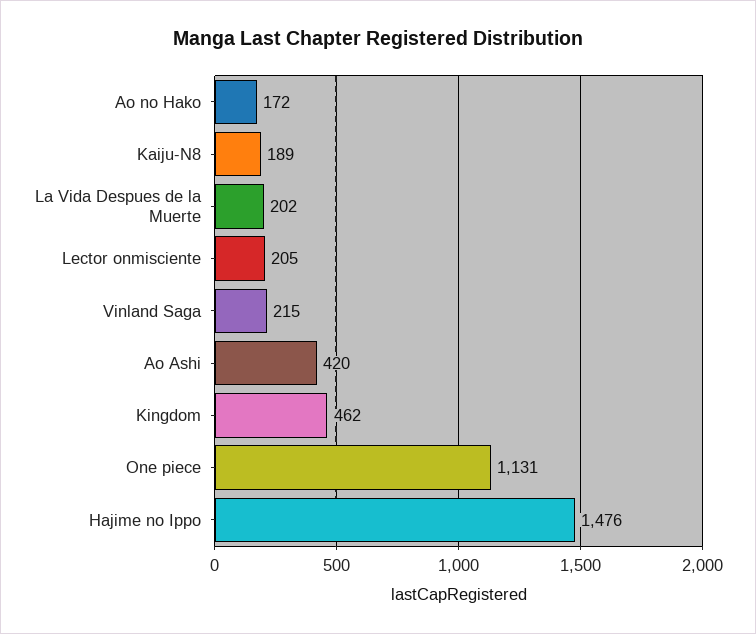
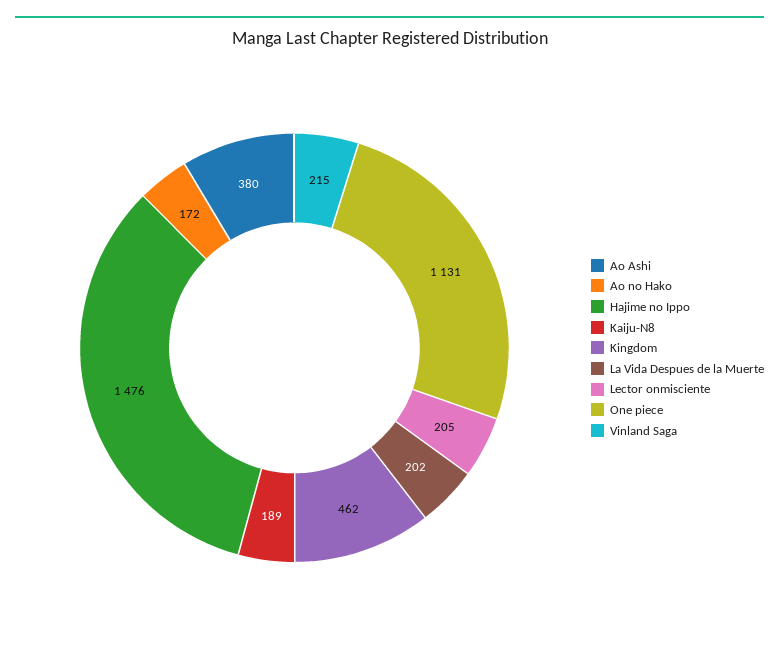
  {
    "Ao no Hako": 172,
    "Kaiju-N8": 189,
    "La Vida Despues de la Muerte": 202,
    "Lector onmisciente": 205,
    "Vinland Saga": 215,
-   "Ao Ashi": 420,
+   "Ao Ashi": 380,
    "Kingdom": 462,
    "One piece": 1131,
    "Hajime no Ippo": 1476
  }

